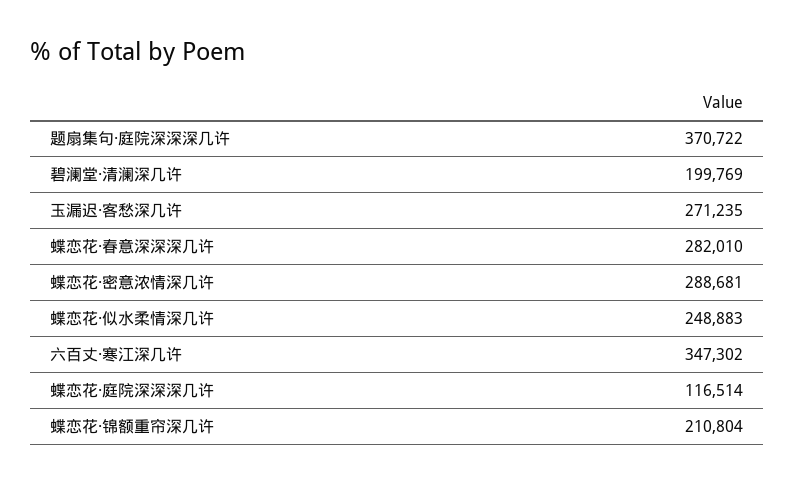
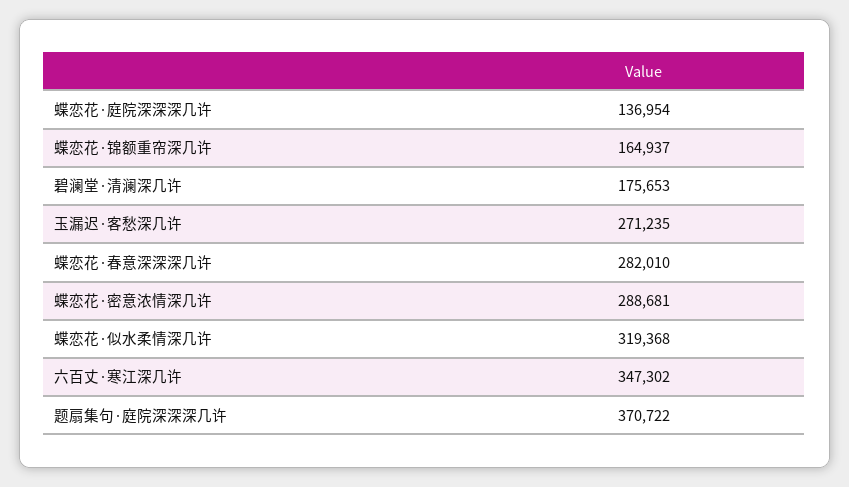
  {
    "题扇集句·庭院深深深几许": 370722,
-   "碧澜堂·清澜深几许": 199769,
+   "碧澜堂·清澜深几许": 175653,
    "玉漏迟·客愁深几许": 271235,
    "蝶恋花·春意深深深几许": 282010,
    "蝶恋花·密意浓情深几许": 288681,
-   "蝶恋花·似水柔情深几许": 248883,
+   "蝶恋花·似水柔情深几许": 319368,
    "六百丈·寒江深几许": 347302,
-   "蝶恋花·庭院深深深几许": 116514,
+   "蝶恋花·庭院深深深几许": 136954,
-   "蝶恋花·锦额重帘深几许": 210804
+   "蝶恋花·锦额重帘深几许": 164937
  }

